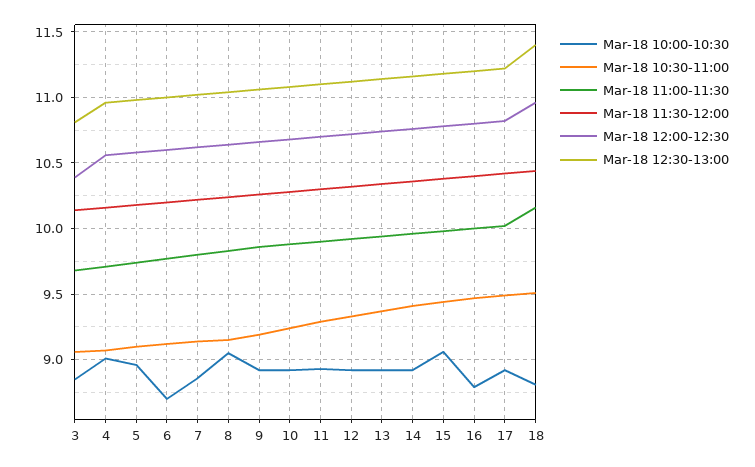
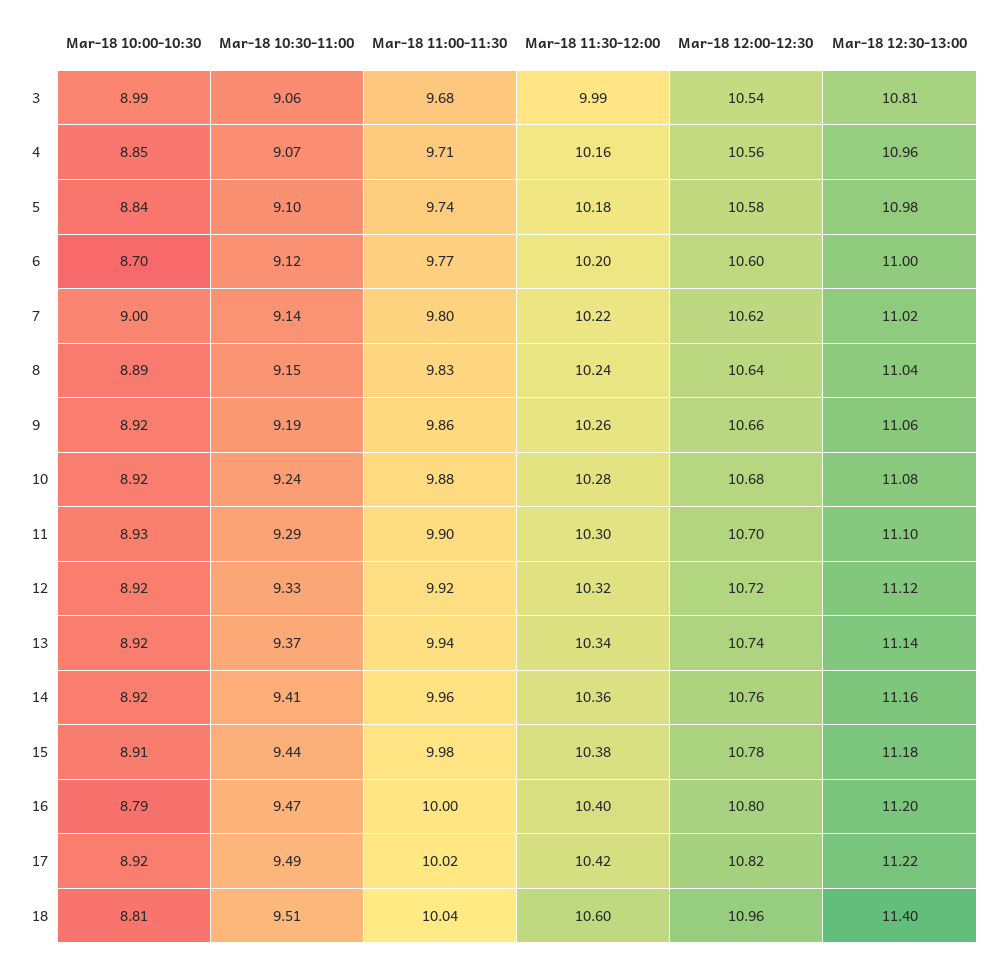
  {
    "Mar-18 10:00-10:30": {
-     "3": 8.85,
+     "3": 8.99,
-     "4": 9,
+     "4": 8.85,
-     "5": 8.95,
+     "5": 8.84,
      "6": 8.7,
-     "7": 8.85,
+     "7": 9,
-     "8": 9.05,
+     "8": 8.89,
      "9": 8.92,
      "10": 8.92,
      "11": 8.93,
      "12": 8.92,
      "13": 8.92,
      "14": 8.92,
-     "15": 9.05,
+     "15": 8.91,
      "16": 8.79,
      "17": 8.92,
      "18": 8.81
    },
    "Mar-18 10:30-11:00": {
      "3": 9.06,
      "4": 9.07,
      "5": 9.1,
      "6": 9.12,
      "7": 9.14,
      "8": 9.15,
      "9": 9.19,
      "10": 9.24,
      "11": 9.29,
      "12": 9.33,
      "13": 9.37,
      "14": 9.41,
      "15": 9.44,
      "16": 9.47,
      "17": 9.49,
      "18": 9.51
    },
    "Mar-18 11:00-11:30": {
      "3": 9.68,
      "4": 9.71,
      "5": 9.74,
      "6": 9.77,
      "7": 9.8,
      "8": 9.83,
      "9": 9.86,
      "10": 9.88,
      "11": 9.9,
      "12": 9.92,
      "13": 9.94,
      "14": 9.96,
      "15": 9.98,
      "16": 10,
      "17": 10.02,
-     "18": 10.15
+     "18": 10.04
    },
    "Mar-18 11:30-12:00": {
-     "3": 10.15,
+     "3": 9.99,
      "4": 10.16,
      "5": 10.18,
      "6": 10.2,
      "7": 10.22,
      "8": 10.24,
      "9": 10.26,
      "10": 10.28,
      "11": 10.3,
      "12": 10.32,
      "13": 10.34,
      "14": 10.36,
      "15": 10.38,
      "16": 10.4,
      "17": 10.42,
-     "18": 10.45
+     "18": 10.6
    },
    "Mar-18 12:00-12:30": {
-     "3": 10.4,
+     "3": 10.54,
      "4": 10.56,
      "5": 10.58,
      "6": 10.6,
      "7": 10.62,
      "8": 10.64,
      "9": 10.66,
      "10": 10.68,
      "11": 10.7,
      "12": 10.72,
      "13": 10.74,
      "14": 10.76,
      "15": 10.78,
      "16": 10.8,
      "17": 10.82,
      "18": 10.96
    },
    "Mar-18 12:30-13:00": {
      "3": 10.81,
      "4": 10.96,
      "5": 10.98,
      "6": 11,
      "7": 11.02,
      "8": 11.04,
      "9": 11.06,
      "10": 11.08,
      "11": 11.1,
      "12": 11.12,
      "13": 11.14,
      "14": 11.16,
      "15": 11.18,
      "16": 11.2,
      "17": 11.22,
      "18": 11.4
    }
  }

